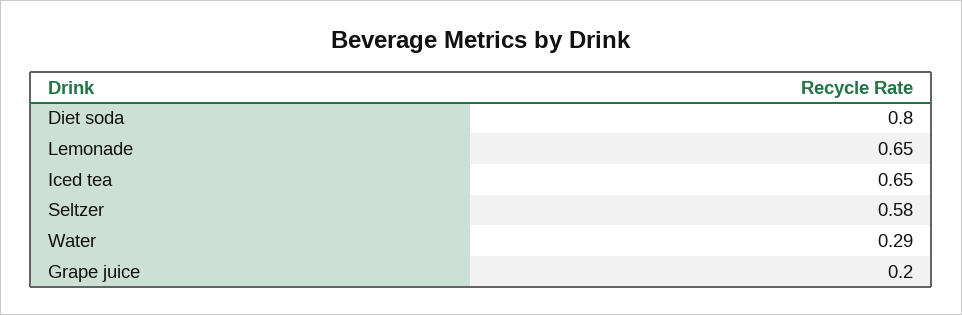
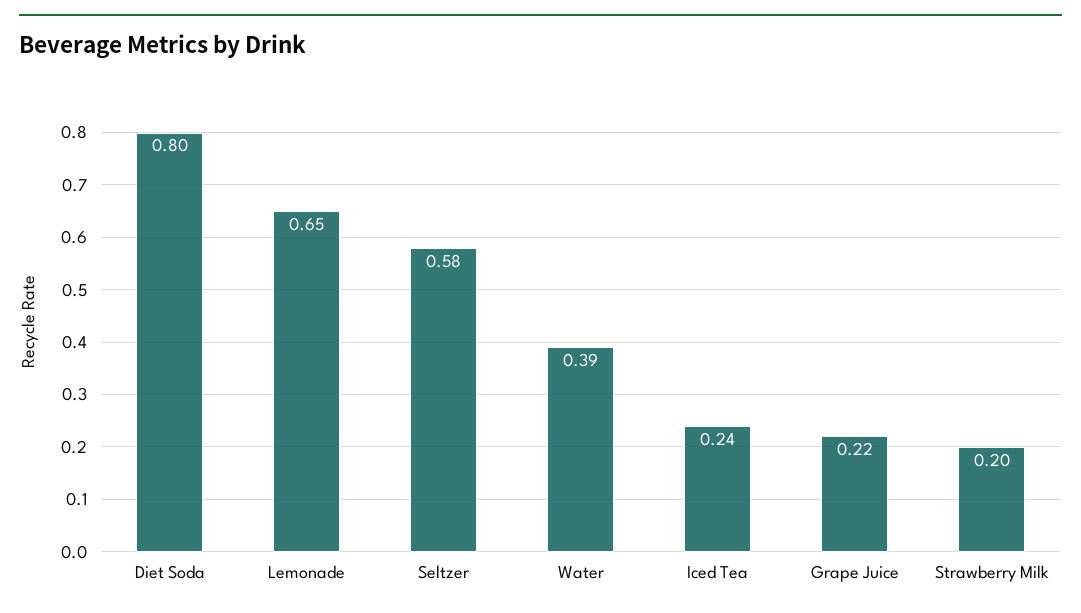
  {
    "Diet soda": 0.8,
    "Lemonade": 0.65,
-   "Iced tea": 0.65,
+   "Iced tea": 0.24,
    "Seltzer": 0.58,
-   "Water": 0.29,
+   "Water": 0.39,
-   "Grape juice": 0.2
+   "Grape juice": 0.22,
+   "Strawberry Milk": 0.2
  }

